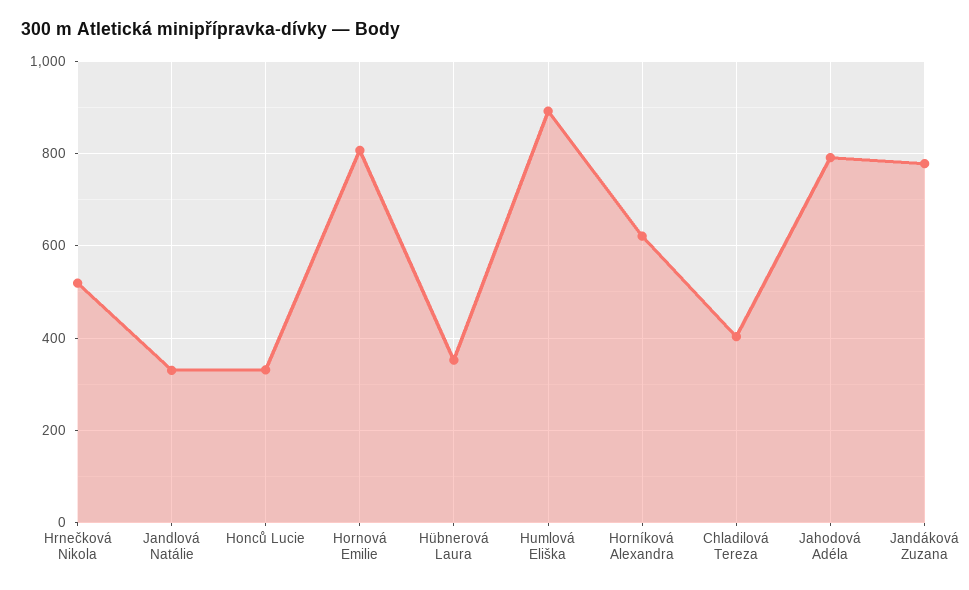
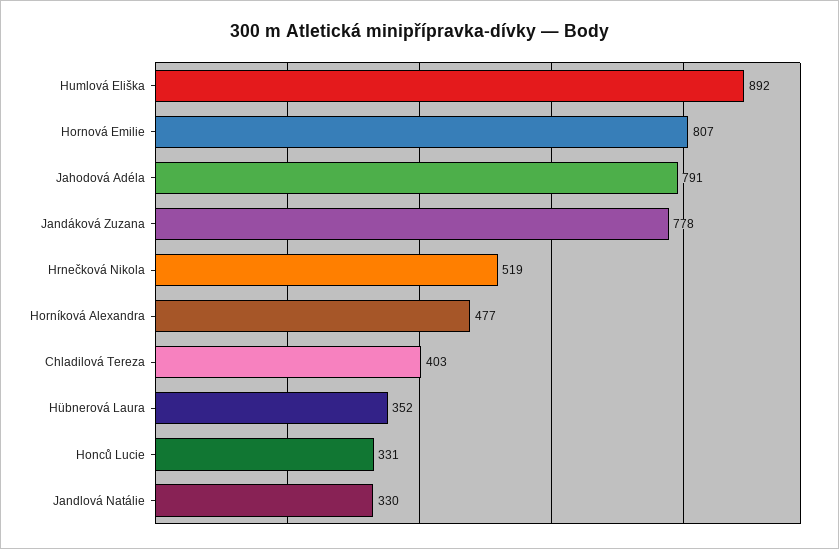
  {
    "Hrnečková Nikola": 519,
    "Jandlová Natálie": 330,
    "Honců Lucie": 331,
    "Hornová Emilie": 807,
    "Hübnerová Laura": 352,
    "Humlová Eliška": 892,
-   "Horníková Alexandra": 620,
+   "Horníková Alexandra": 477,
    "Chladilová Tereza": 403,
    "Jahodová Adéla": 791,
    "Jandáková Zuzana": 778
  }

